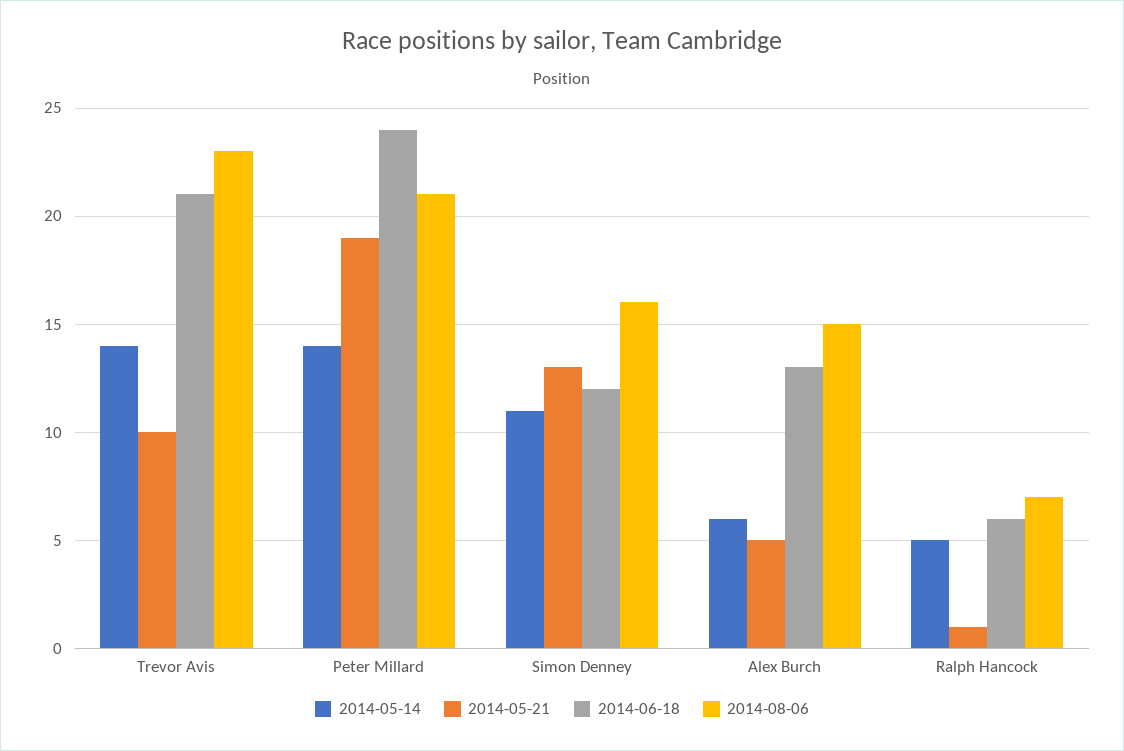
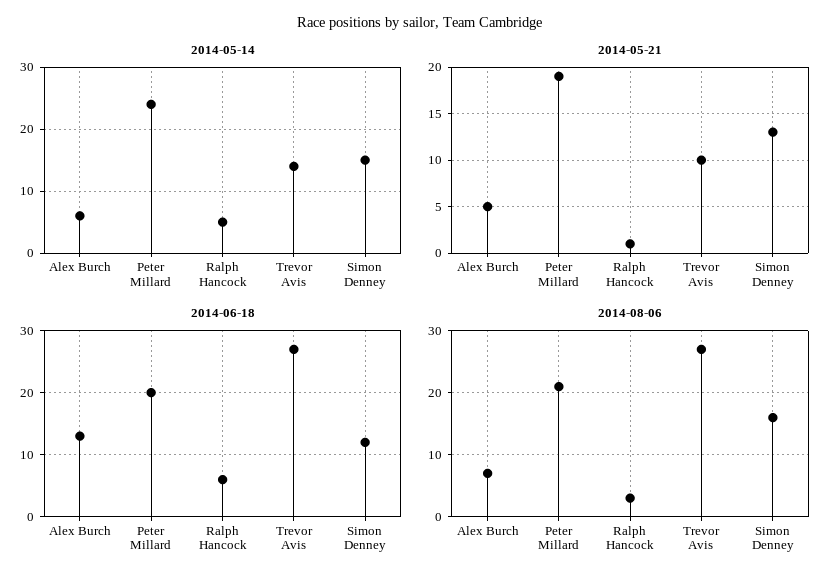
  {
    "2014-05-14": {
      "Trevor Avis": 14,
-     "Peter Millard": 14,
+     "Peter Millard": 24,
-     "Simon Denney": 11,
+     "Simon Denney": 15,
      "Alex Burch": 6,
      "Ralph Hancock": 5
    },
    "2014-05-21": {
      "Trevor Avis": 10,
      "Peter Millard": 19,
      "Simon Denney": 13,
      "Alex Burch": 5,
      "Ralph Hancock": 1
    },
    "2014-06-18": {
-     "Trevor Avis": 21,
+     "Trevor Avis": 27,
-     "Peter Millard": 24,
+     "Peter Millard": 20,
      "Simon Denney": 12,
      "Alex Burch": 13,
      "Ralph Hancock": 6
    },
    "2014-08-06": {
-     "Trevor Avis": 23,
+     "Trevor Avis": 27,
      "Peter Millard": 21,
      "Simon Denney": 16,
-     "Alex Burch": 15,
+     "Alex Burch": 7,
-     "Ralph Hancock": 7
+     "Ralph Hancock": 3
    }
  }

